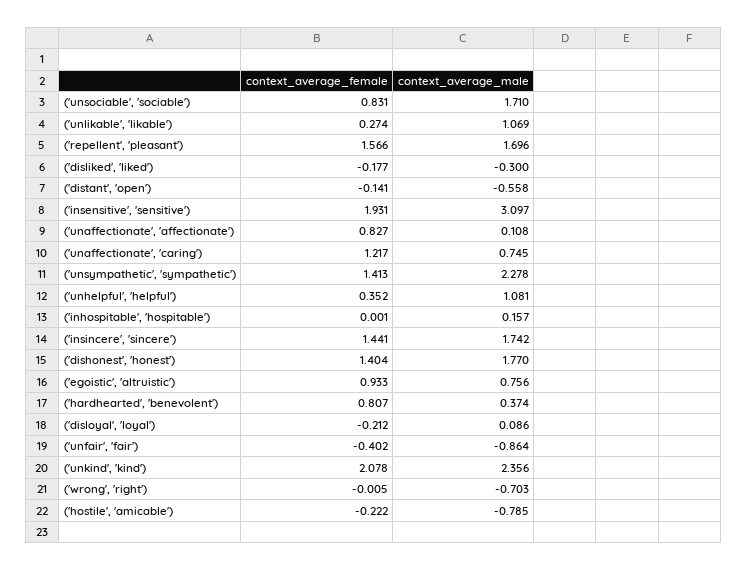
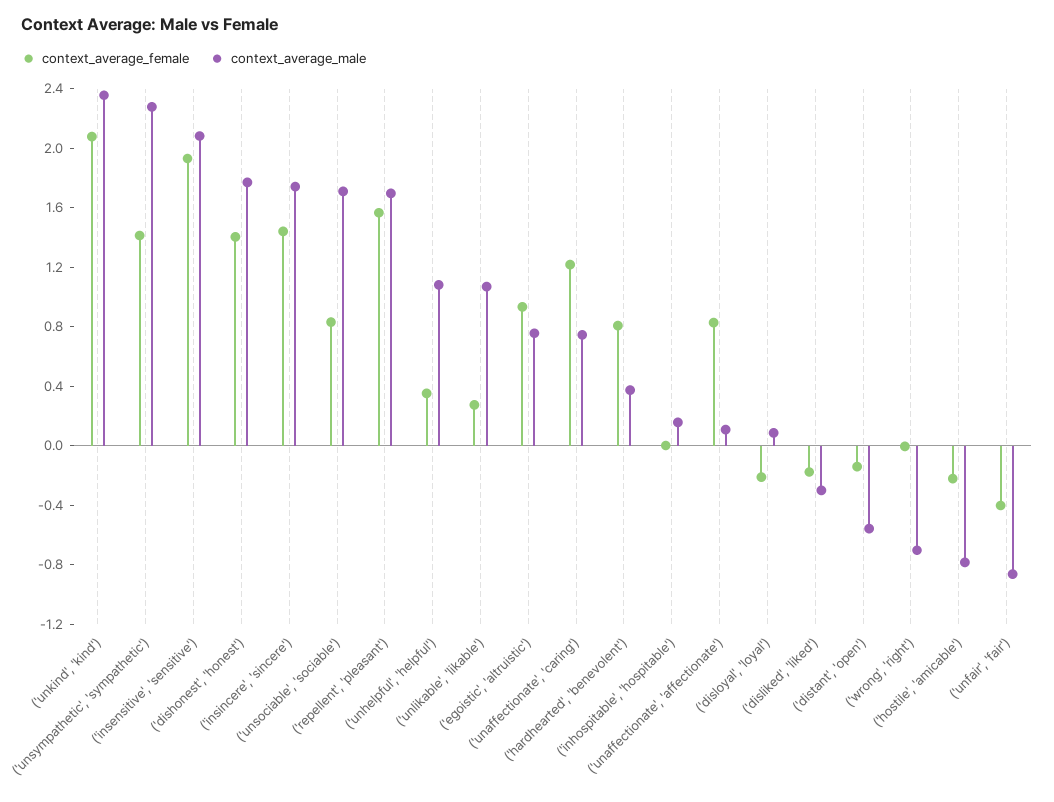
  {
    "context_average_female": {
      "('unsociable', 'sociable')": 0.831,
      "('unlikable', 'likable')": 0.274,
      "('repellent', 'pleasant')": 1.566,
      "('disliked', 'liked')": -0.177,
      "('distant', 'open')": -0.141,
      "('insensitive', 'sensitive')": 1.931,
      "('unaffectionate', 'affectionate')": 0.827,
      "('unaffectionate', 'caring')": 1.217,
      "('unsympathetic', 'sympathetic')": 1.413,
      "('unhelpful', 'helpful')": 0.352,
      "('inhospitable', 'hospitable')": 0.001,
      "('insincere', 'sincere')": 1.441,
      "('dishonest', 'honest')": 1.404,
      "('egoistic', 'altruistic')": 0.933,
      "('hardhearted', 'benevolent')": 0.807,
      "('disloyal', 'loyal')": -0.212,
      "('unfair', 'fair')": -0.402,
      "('unkind', 'kind')": 2.078,
      "('wrong', 'right')": -0.005,
      "('hostile', 'amicable')": -0.222
    },
    "context_average_male": {
      "('unsociable', 'sociable')": 1.71,
      "('unlikable', 'likable')": 1.069,
      "('repellent', 'pleasant')": 1.696,
      "('disliked', 'liked')": -0.3,
      "('distant', 'open')": -0.558,
-     "('insensitive', 'sensitive')": 3.097,
+     "('insensitive', 'sensitive')": 2.1,
      "('unaffectionate', 'affectionate')": 0.108,
      "('unaffectionate', 'caring')": 0.745,
      "('unsympathetic', 'sympathetic')": 2.278,
      "('unhelpful', 'helpful')": 1.081,
      "('inhospitable', 'hospitable')": 0.157,
      "('insincere', 'sincere')": 1.742,
      "('dishonest', 'honest')": 1.77,
      "('egoistic', 'altruistic')": 0.756,
      "('hardhearted', 'benevolent')": 0.374,
      "('disloyal', 'loyal')": 0.086,
      "('unfair', 'fair')": -0.864,
      "('unkind', 'kind')": 2.356,
      "('wrong', 'right')": -0.703,
      "('hostile', 'amicable')": -0.785
    }
  }

